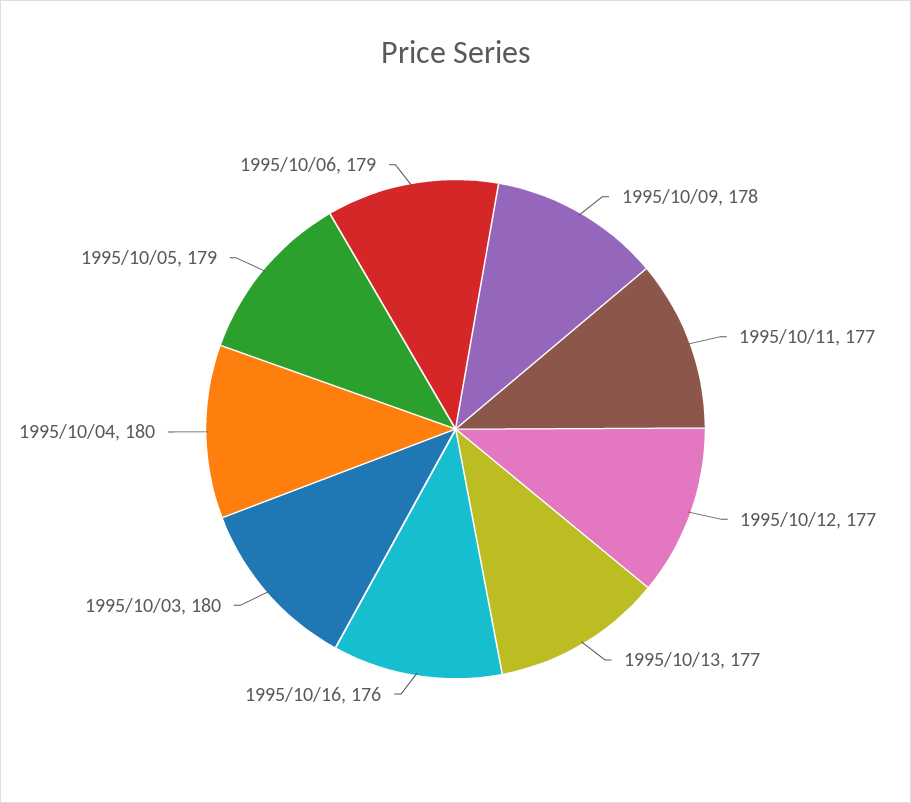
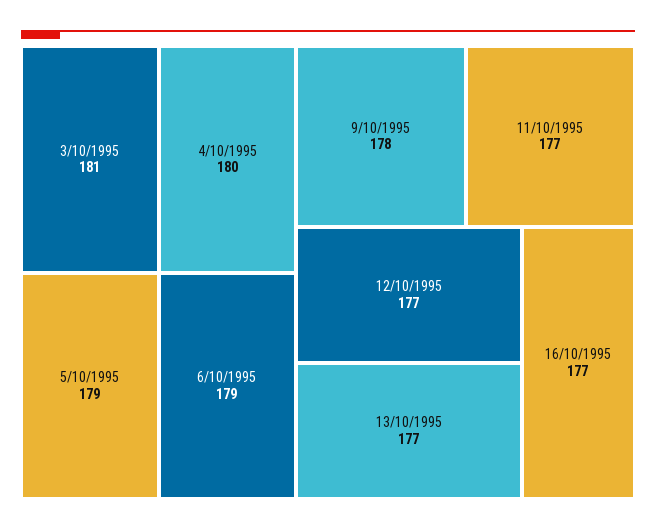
  {
    "1995/10/09": 178,
    "1995/10/11": 177,
    "1995/10/12": 177,
    "1995/10/13": 177,
-   "1995/10/16": 176,
+   "1995/10/16": 177,
-   "1995/10/03": 180,
+   "1995/10/03": 181,
    "1995/10/04": 180,
    "1995/10/05": 179,
    "1995/10/06": 179
  }

